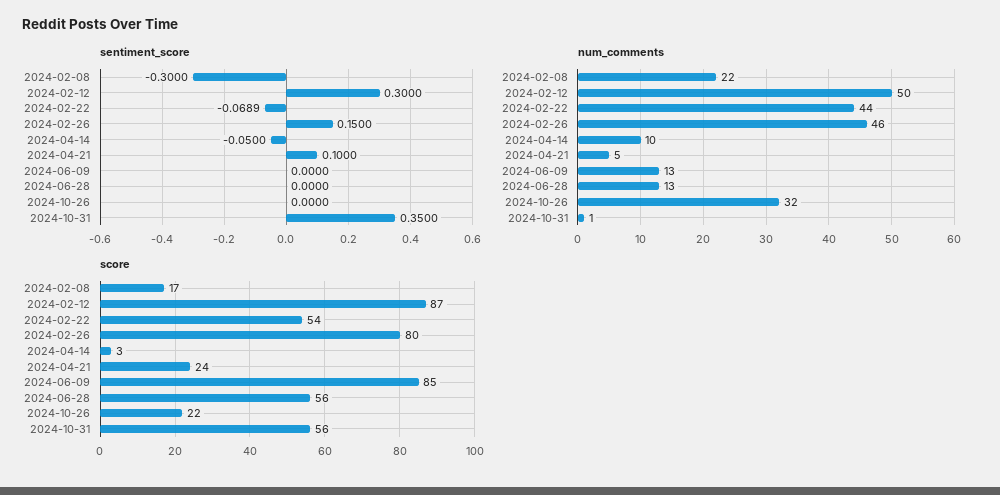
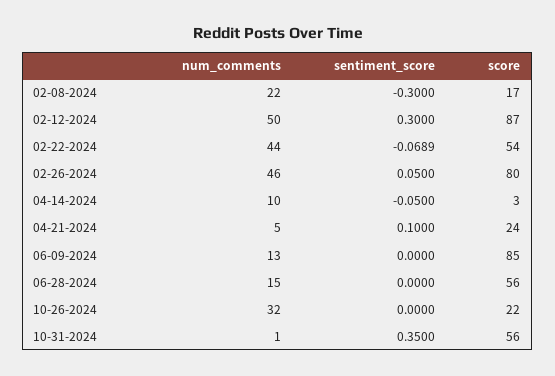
  {
    "sentiment_score": {
      "2024-02-08": -0.3,
      "2024-02-12": 0.3,
      "2024-02-22": -0.0689,
-     "2024-02-26": 0.15,
+     "2024-02-26": 0.05,
      "2024-04-14": -0.05,
      "2024-04-21": 0.1,
      "2024-06-09": 0,
      "2024-06-28": 0,
      "2024-10-26": 0,
      "2024-10-31": 0.35
    },
    "num_comments": {
      "2024-02-08": 22,
      "2024-02-12": 50,
      "2024-02-22": 44,
      "2024-02-26": 46,
      "2024-04-14": 10,
      "2024-04-21": 5,
      "2024-06-09": 13,
-     "2024-06-28": 13,
+     "2024-06-28": 15,
      "2024-10-26": 32,
      "2024-10-31": 1
    },
    "score": {
      "2024-02-08": 17,
      "2024-02-12": 87,
      "2024-02-22": 54,
      "2024-02-26": 80,
      "2024-04-14": 3,
      "2024-04-21": 24,
      "2024-06-09": 85,
      "2024-06-28": 56,
      "2024-10-26": 22,
      "2024-10-31": 56
    }
  }

